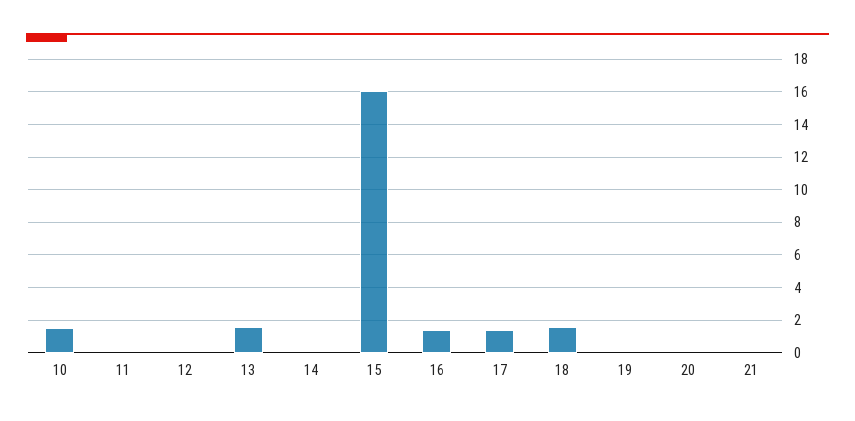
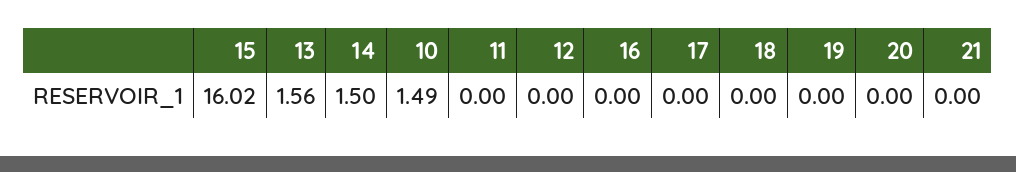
  {
    "10": 1.49,
    "11": 0,
    "12": 0,
    "13": 1.56,
-   "14": 0,
+   "14": 1.5,
    "15": 16.02,
-   "16": 1.5,
+   "16": 0,
-   "17": 1.5,
+   "17": 0,
-   "18": 1.5,
+   "18": 0,
    "19": 0,
    "20": 0,
    "21": 0
  }

